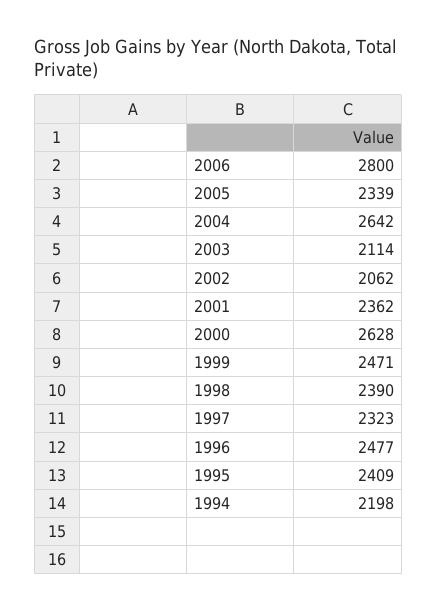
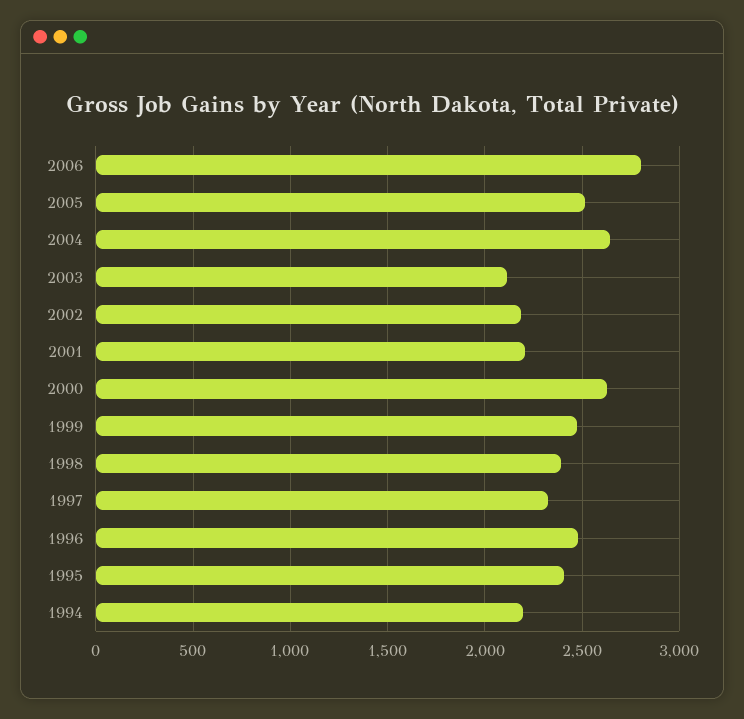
  {
    "2006": 2800,
-   "2005": 2339,
+   "2005": 2500,
    "2004": 2642,
    "2003": 2114,
-   "2002": 2062,
+   "2002": 2200,
-   "2001": 2362,
+   "2001": 2200,
    "2000": 2628,
    "1999": 2471,
    "1998": 2390,
    "1997": 2323,
    "1996": 2477,
    "1995": 2409,
    "1994": 2198
  }

